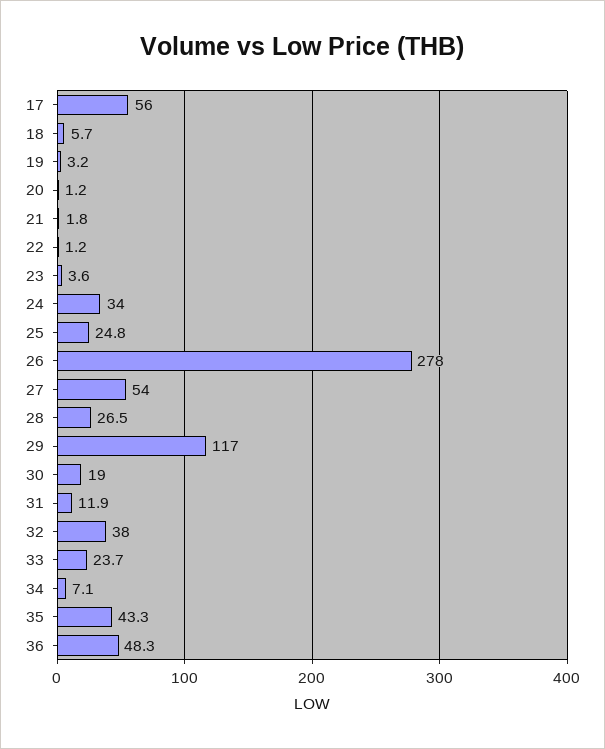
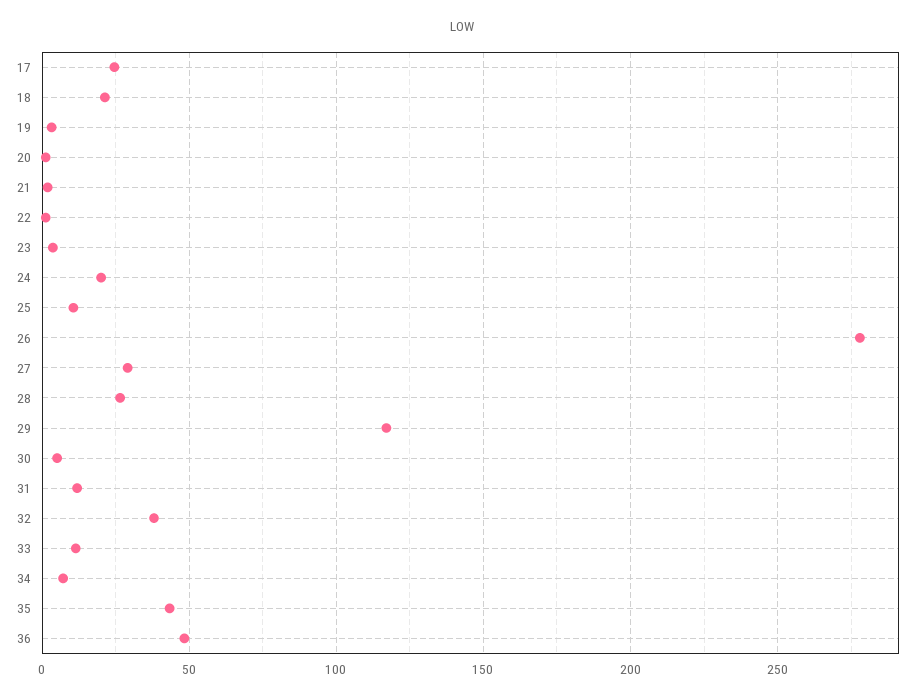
  {
-   "17": 56,
+   "17": 25,
-   "18": 5.7,
+   "18": 20,
    "19": 3.2,
    "20": 1.2,
    "21": 1.8,
    "22": 1.2,
    "23": 3.6,
-   "24": 34,
+   "24": 20,
-   "25": 24.8,
+   "25": 10,
    "26": 278,
-   "27": 54,
+   "27": 30,
    "28": 26.5,
    "29": 117,
-   "30": 19,
+   "30": 5,
    "31": 11.9,
    "32": 38,
-   "33": 23.7,
+   "33": 10,
    "34": 7.1,
    "35": 43.3,
    "36": 48.3
  }

